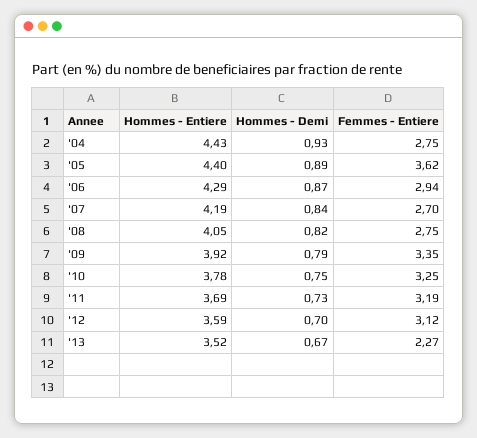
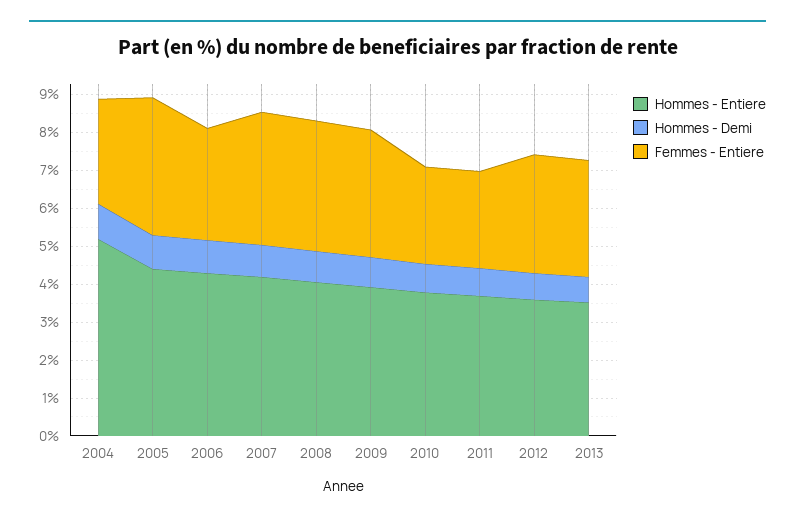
  {
    "Hommes - Entiere": {
-     "'04": 4.43,
+     "'04": 5.25,
      "'05": 4.4,
      "'06": 4.29,
      "'07": 4.19,
      "'08": 4.05,
      "'09": 3.92,
      "'10": 3.78,
      "'11": 3.69,
      "'12": 3.59,
      "'13": 3.52
    },
    "Hommes - Demi": {
      "'04": 0.93,
      "'05": 0.89,
      "'06": 0.87,
      "'07": 0.84,
      "'08": 0.82,
      "'09": 0.79,
      "'10": 0.75,
      "'11": 0.73,
      "'12": 0.7,
      "'13": 0.67
    },
    "Femmes - Entiere": {
      "'04": 2.75,
      "'05": 3.62,
      "'06": 2.94,
-     "'07": 2.7,
+     "'07": 3.5,
-     "'08": 2.75,
+     "'08": 3.5,
      "'09": 3.35,
-     "'10": 3.25,
+     "'10": 2.5,
-     "'11": 3.19,
+     "'11": 2.5,
      "'12": 3.12,
-     "'13": 2.27
+     "'13": 3
    }
  }

